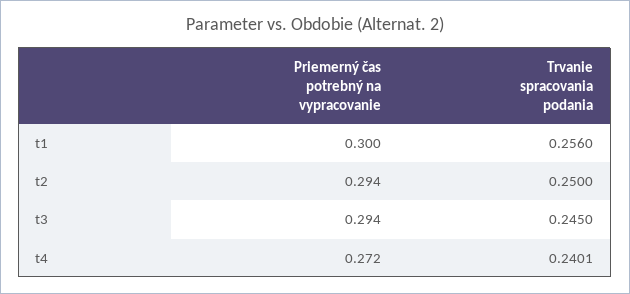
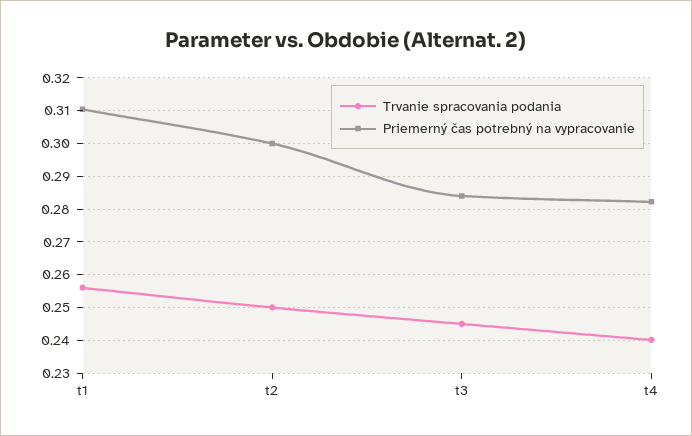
  {
    "Priemerný čas potrebný na vypracovanie": {
-     "t1": 0.3,
+     "t1": 0.31,
-     "t2": 0.294,
+     "t2": 0.3,
-     "t3": 0.294,
+     "t3": 0.284,
-     "t4": 0.272
+     "t4": 0.282
    },
    "Trvanie spracovania podania": {
      "t1": 0.256,
      "t2": 0.25,
      "t3": 0.245,
      "t4": 0.2401
    }
  }

